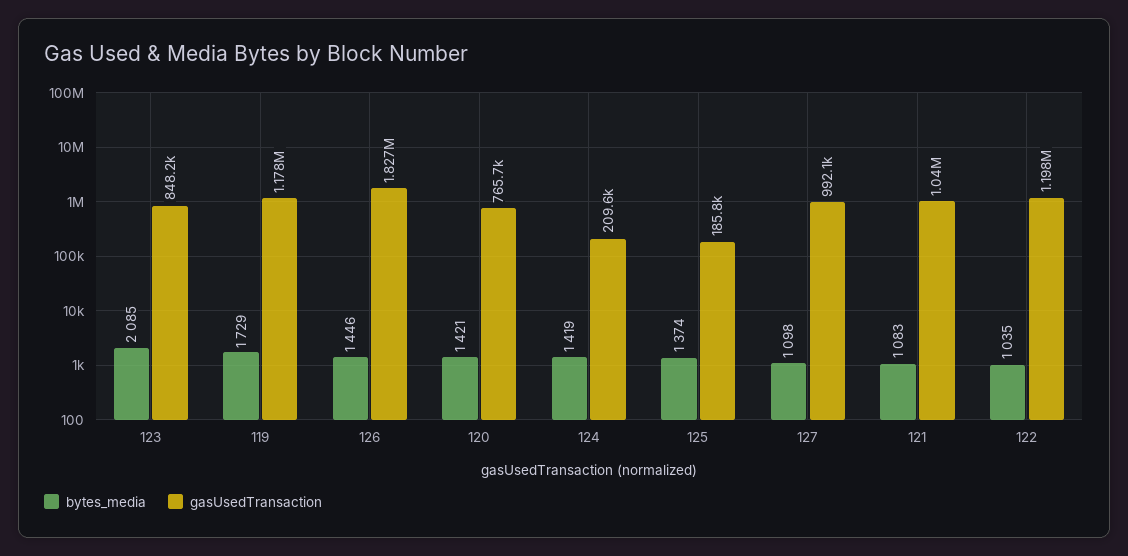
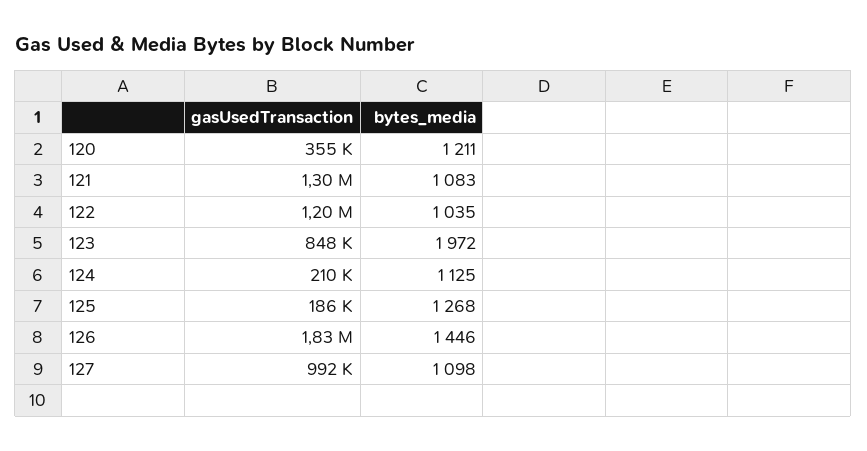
  {
    "bytes_media": {
-     "123": 2085,
+     "123": 1972,
-     "119": 1729,
      "126": 1446,
-     "120": 1421,
+     "120": 1211,
-     "124": 1419,
+     "124": 1125,
-     "125": 1374,
+     "125": 1268,
      "127": 1098,
      "121": 1083,
      "122": 1035
    },
    "gasUsedTransaction": {
      "123": 848200,
-     "119": 1178000,
      "126": 1827000,
-     "120": 765700,
+     "120": 355000,
      "124": 209600,
      "125": 185800,
      "127": 992100,
-     "121": 1040000,
+     "121": 1300000,
      "122": 1198000
    }
  }

